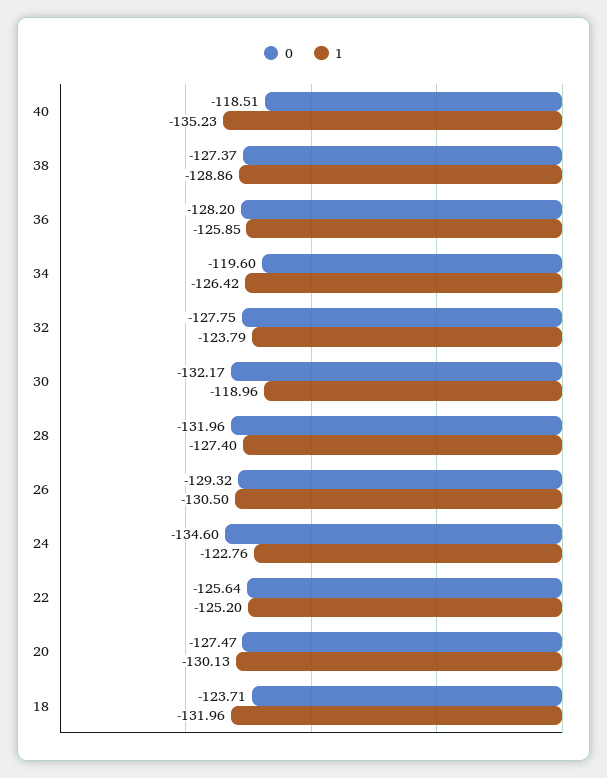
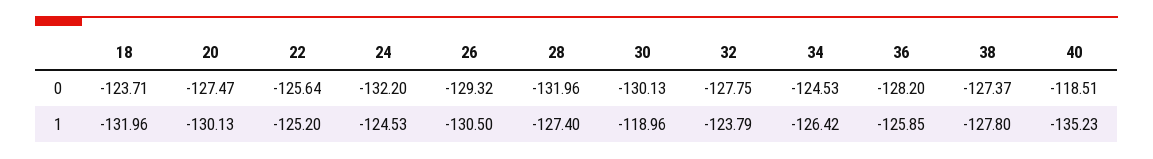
  {
    "0": {
      "40": -118.51,
      "38": -127.37,
      "36": -128.2,
-     "34": -119.6,
+     "34": -124.53,
      "32": -127.75,
-     "30": -132.17,
+     "30": -130.13,
      "28": -131.96,
      "26": -129.32,
-     "24": -134.6,
+     "24": -132.2,
      "22": -125.64,
      "20": -127.47,
      "18": -123.71
    },
    "1": {
      "40": -135.23,
-     "38": -128.86,
+     "38": -127.8,
      "36": -125.85,
      "34": -126.42,
      "32": -123.79,
      "30": -118.96,
      "28": -127.4,
      "26": -130.5,
-     "24": -122.76,
+     "24": -124.53,
      "22": -125.2,
      "20": -130.13,
      "18": -131.96
    }
  }

